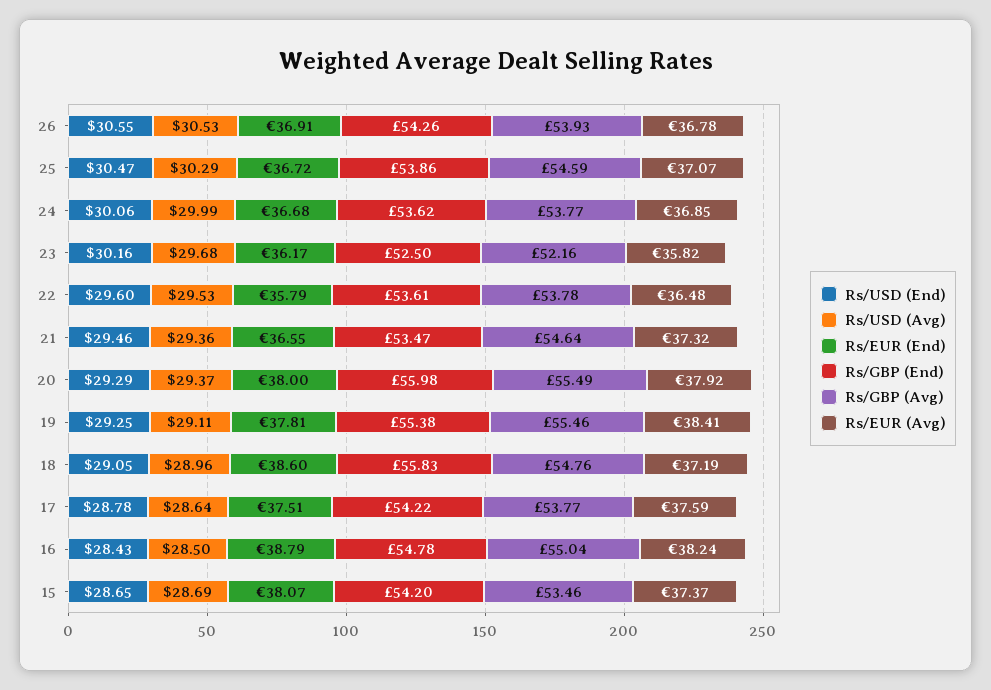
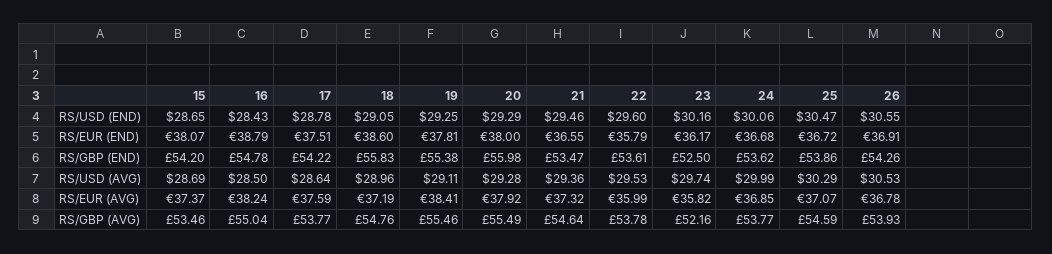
  {
    "Rs/USD (End)": {
      "26": 30.55,
      "25": 30.47,
      "24": 30.06,
      "23": 30.16,
      "22": 29.6,
      "21": 29.46,
      "20": 29.29,
      "19": 29.25,
      "18": 29.05,
      "17": 28.78,
      "16": 28.43,
      "15": 28.65
    },
    "Rs/USD (Avg)": {
      "26": 30.53,
      "25": 30.29,
      "24": 29.99,
-     "23": 29.68,
+     "23": 29.74,
      "22": 29.53,
      "21": 29.36,
-     "20": 29.37,
+     "20": 29.28,
      "19": 29.11,
      "18": 28.96,
      "17": 28.64,
      "16": 28.5,
      "15": 28.69
    },
    "Rs/EUR (End)": {
      "26": 36.91,
      "25": 36.72,
      "24": 36.68,
      "23": 36.17,
      "22": 35.79,
      "21": 36.55,
      "20": 38,
      "19": 37.81,
      "18": 38.6,
      "17": 37.51,
      "16": 38.79,
      "15": 38.07
    },
    "Rs/GBP (End)": {
      "26": 54.26,
      "25": 53.86,
      "24": 53.62,
      "23": 52.5,
      "22": 53.61,
      "21": 53.47,
      "20": 55.98,
      "19": 55.38,
      "18": 55.83,
      "17": 54.22,
      "16": 54.78,
      "15": 54.2
    },
    "Rs/GBP (Avg)": {
      "26": 53.93,
      "25": 54.59,
      "24": 53.77,
      "23": 52.16,
      "22": 53.78,
      "21": 54.64,
      "20": 55.49,
      "19": 55.46,
      "18": 54.76,
      "17": 53.77,
      "16": 55.04,
      "15": 53.46
    },
    "Rs/EUR (Avg)": {
      "26": 36.78,
      "25": 37.07,
      "24": 36.85,
      "23": 35.82,
-     "22": 36.48,
+     "22": 35.99,
      "21": 37.32,
      "20": 37.92,
      "19": 38.41,
      "18": 37.19,
      "17": 37.59,
      "16": 38.24,
      "15": 37.37
    }
  }

